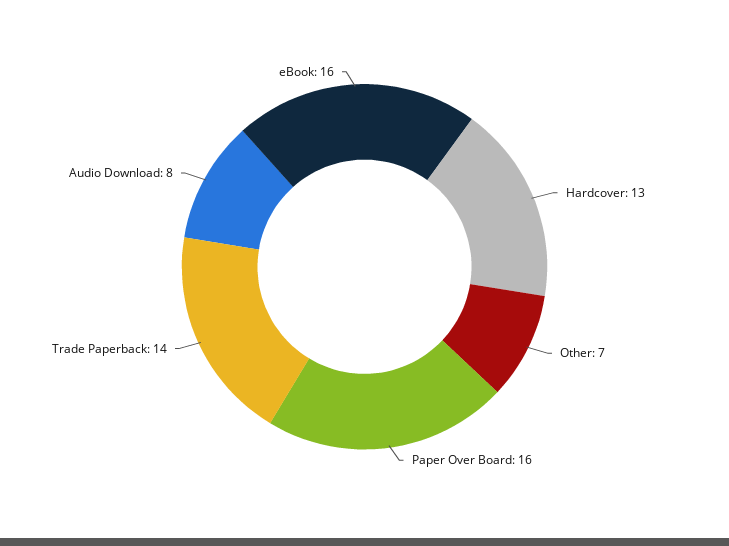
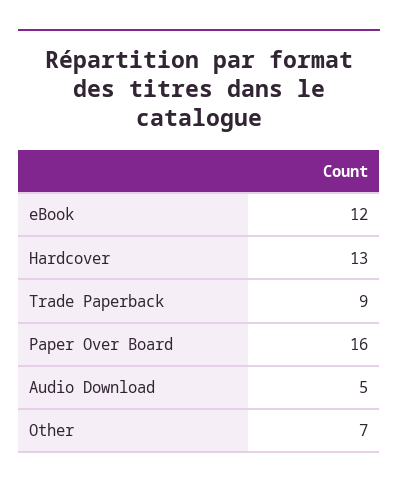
  {
    "Hardcover": 13,
    "Other": 7,
    "Paper Over Board": 16,
-   "Trade Paperback": 14,
+   "Trade Paperback": 9,
-   "Audio Download": 8,
+   "Audio Download": 5,
-   "eBook": 16
+   "eBook": 12
  }

